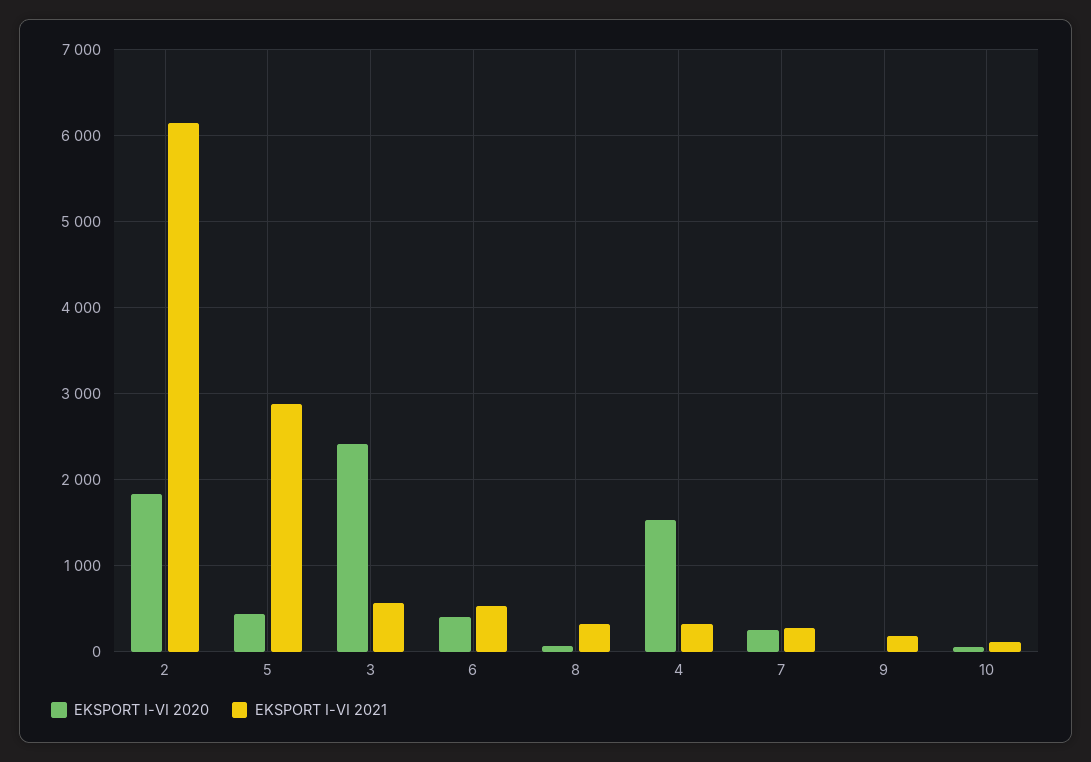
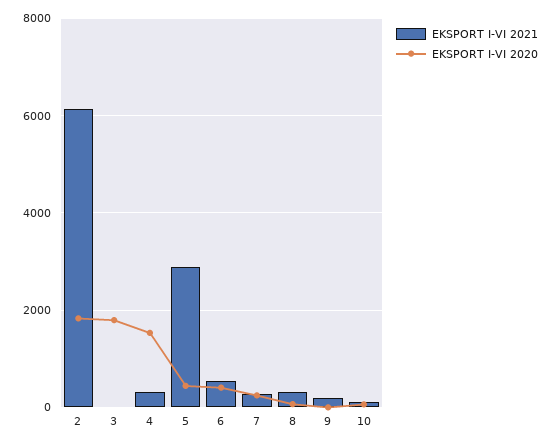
  {
    "EKSPORT I-VI 2020": {
      "2": 1800,
      "5": 400,
-     "3": 2400,
+     "3": 1800,
      "6": 400,
      "8": 100,
      "4": 1500,
      "7": 300,
      "9": 0,
      "10": 100
    },
    "EKSPORT I-VI 2021": {
      "2": 6100,
      "5": 2900,
-     "3": 600,
+     "3": 0,
      "6": 500,
      "8": 300,
      "4": 300,
      "7": 300,
      "9": 200,
      "10": 100
    }
  }

